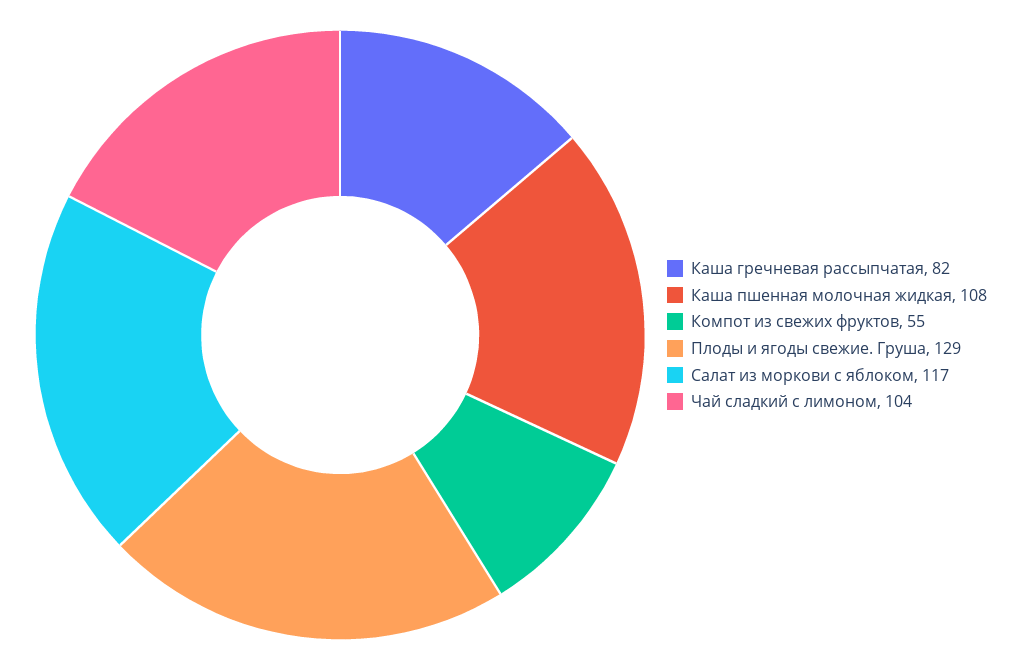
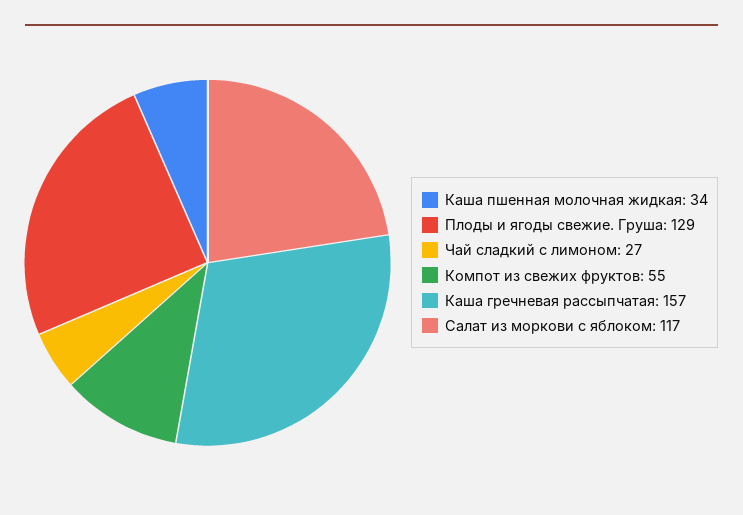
  {
-   "Каша гречневая рассыпчатая": 82,
+   "Каша гречневая рассыпчатая": 157,
-   "Каша пшенная молочная жидкая": 108,
+   "Каша пшенная молочная жидкая": 34,
    "Компот из свежих фруктов": 55,
    "Плоды и ягоды свежие. Груша": 129,
    "Салат из моркови с яблоком": 117,
-   "Чай сладкий с лимоном": 104
+   "Чай сладкий с лимоном": 27
  }

